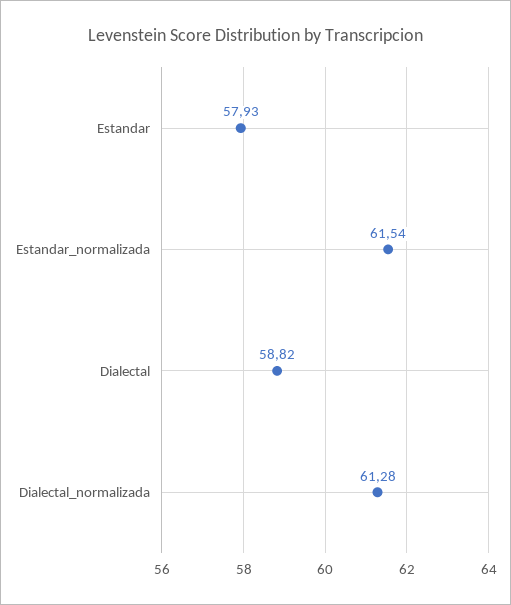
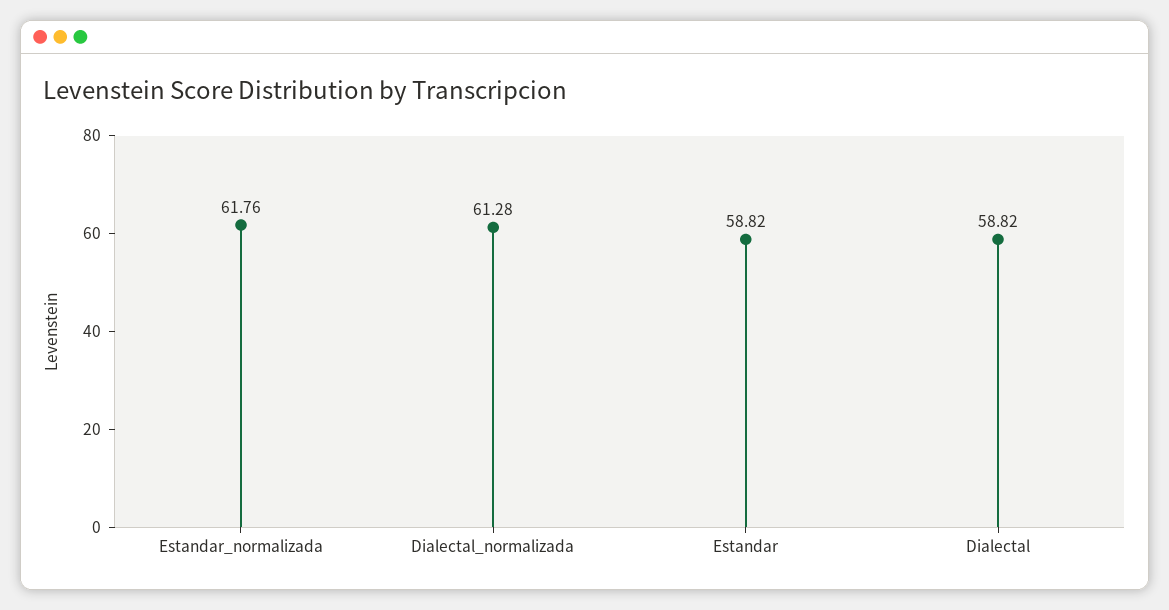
  {
-   "Estandar": 57.93,
+   "Estandar": 58.82,
-   "Estandar_normalizada": 61.54,
+   "Estandar_normalizada": 61.76,
    "Dialectal": 58.82,
    "Dialectal_normalizada": 61.28
  }

